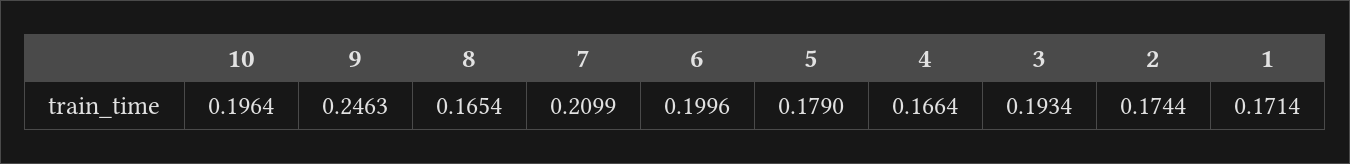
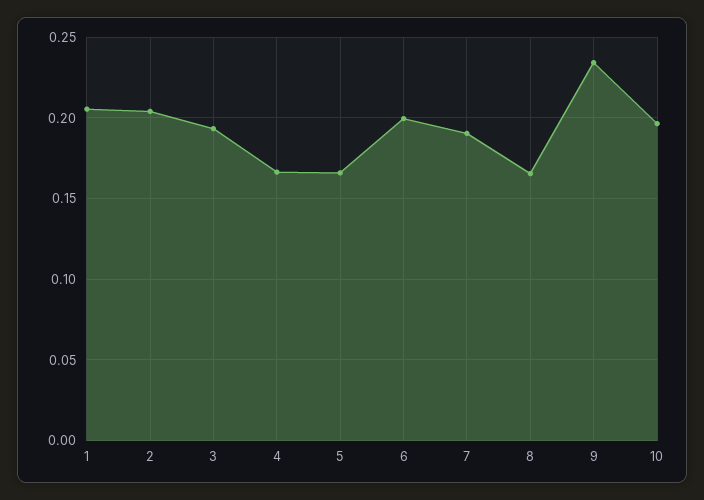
  {
    "10": 0.1964,
-   "9": 0.2463,
+   "9": 0.235,
    "8": 0.1654,
-   "7": 0.2099,
+   "7": 0.19,
    "6": 0.1996,
-   "5": 0.179,
+   "5": 0.165,
    "4": 0.1664,
    "3": 0.1934,
-   "2": 0.1744,
+   "2": 0.205,
-   "1": 0.1714
+   "1": 0.205
  }

